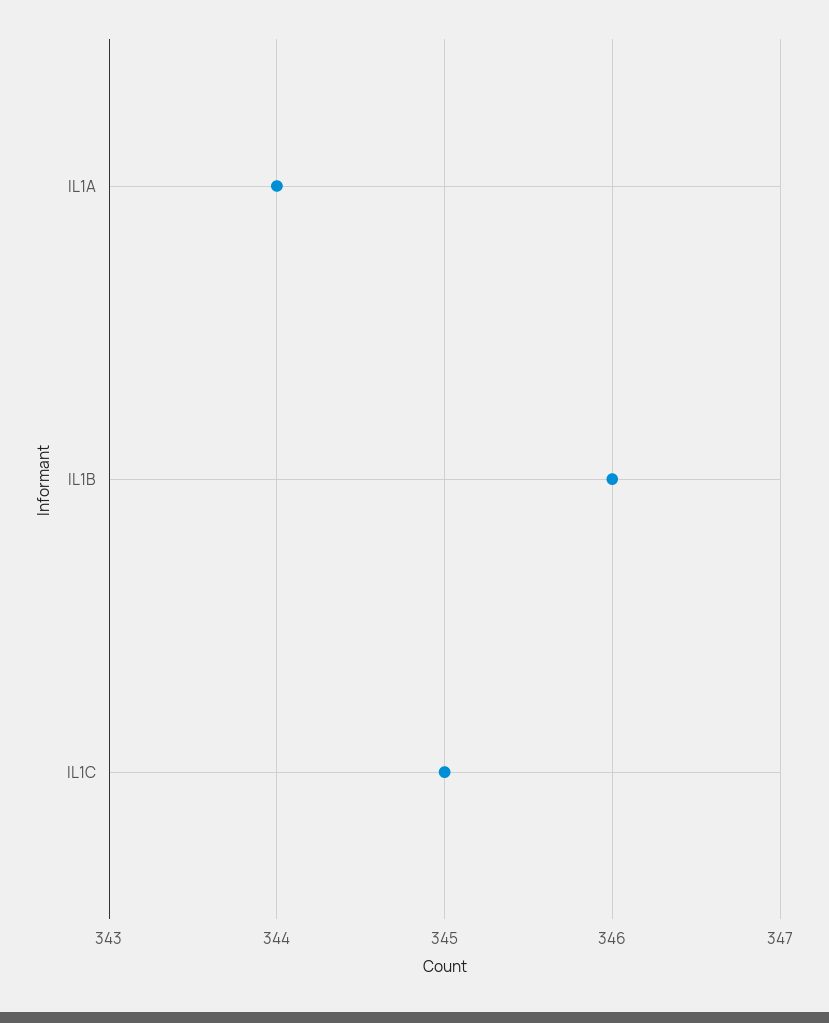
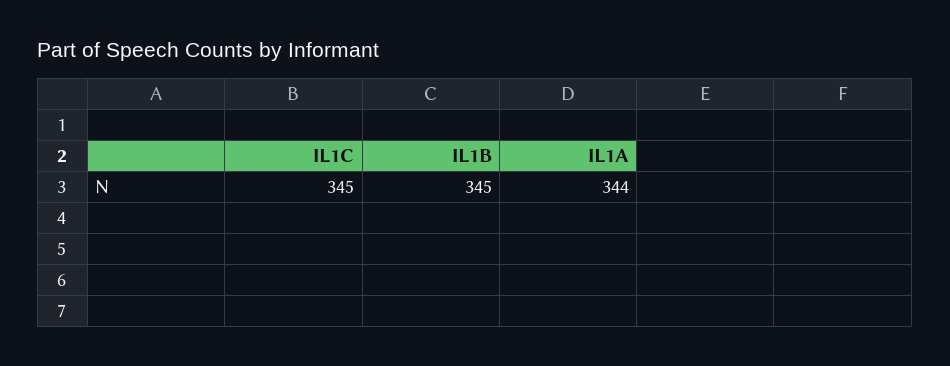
  {
    "IL1A": 344,
-   "IL1B": 346,
+   "IL1B": 345,
    "IL1C": 345
  }

